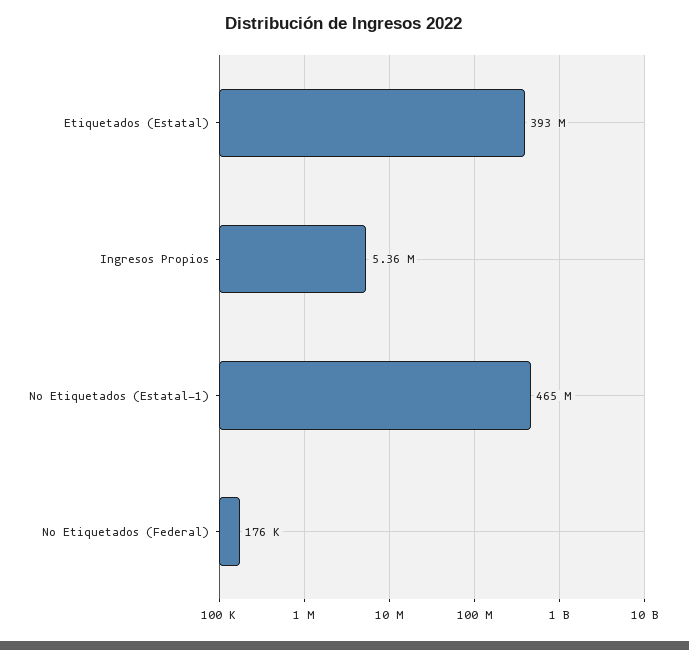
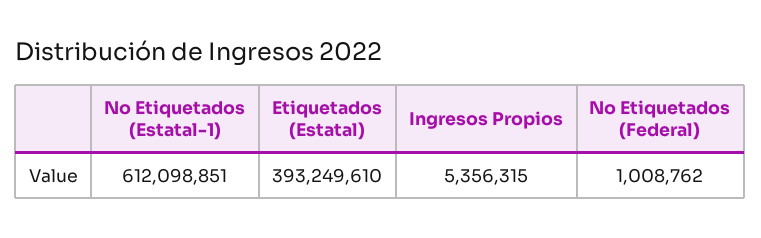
  {
    "Etiquetados (Estatal)": 393249610,
    "Ingresos Propios": 5356315,
-   "No Etiquetados (Estatal-1)": 465000000,
+   "No Etiquetados (Estatal-1)": 612098851,
-   "No Etiquetados (Federal)": 176000
+   "No Etiquetados (Federal)": 1008762
  }

